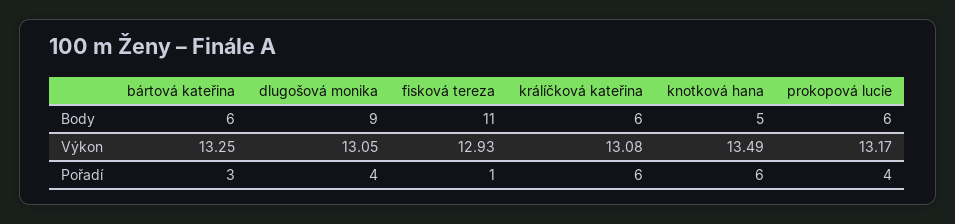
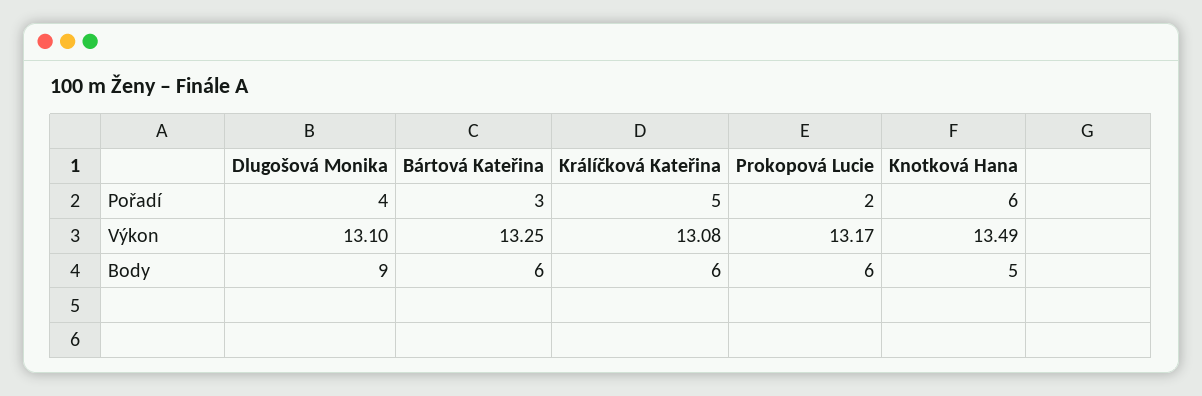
  {
    "bártová kateřina": {
      "Body": 6,
      "Výkon": 13.25,
      "Pořadí": 3
    },
    "dlugošová monika": {
      "Body": 9,
-     "Výkon": 13.05,
+     "Výkon": 13.1,
      "Pořadí": 4
    },
-   "fisková tereza": {
-     "Body": 11,
-     "Výkon": 12.93,
-     "Pořadí": 1
-   },
    "králíčková kateřina": {
      "Body": 6,
      "Výkon": 13.08,
-     "Pořadí": 6
+     "Pořadí": 5
    },
    "knotková hana": {
      "Body": 5,
      "Výkon": 13.49,
      "Pořadí": 6
    },
    "prokopová lucie": {
      "Body": 6,
      "Výkon": 13.17,
-     "Pořadí": 4
+     "Pořadí": 2
    }
  }

